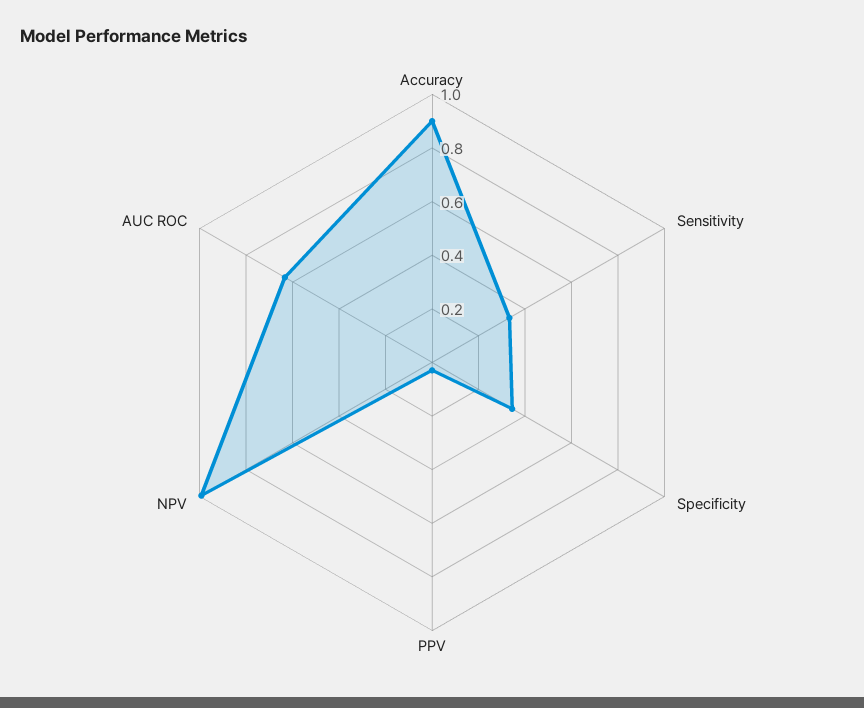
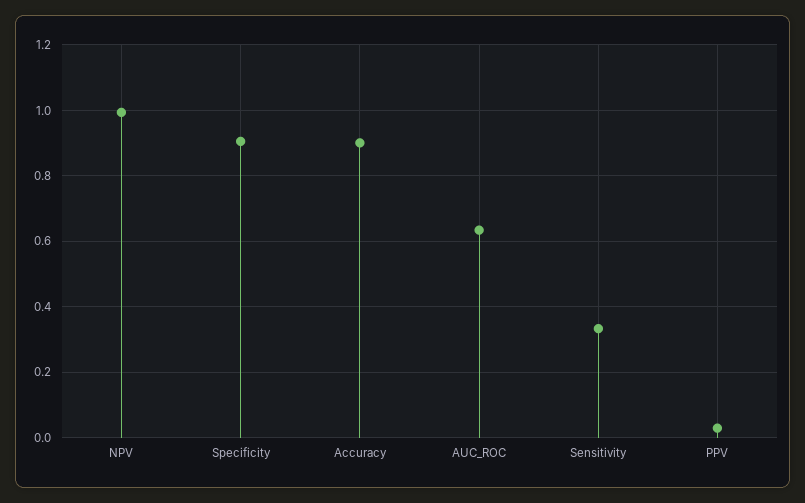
  {
    "Accuracy": 0.9,
    "Sensitivity": 0.34,
-   "Specificity": 0.35,
+   "Specificity": 0.9,
    "PPV": 0.02,
    "NPV": 1,
    "AUC ROC": 0.64
  }

